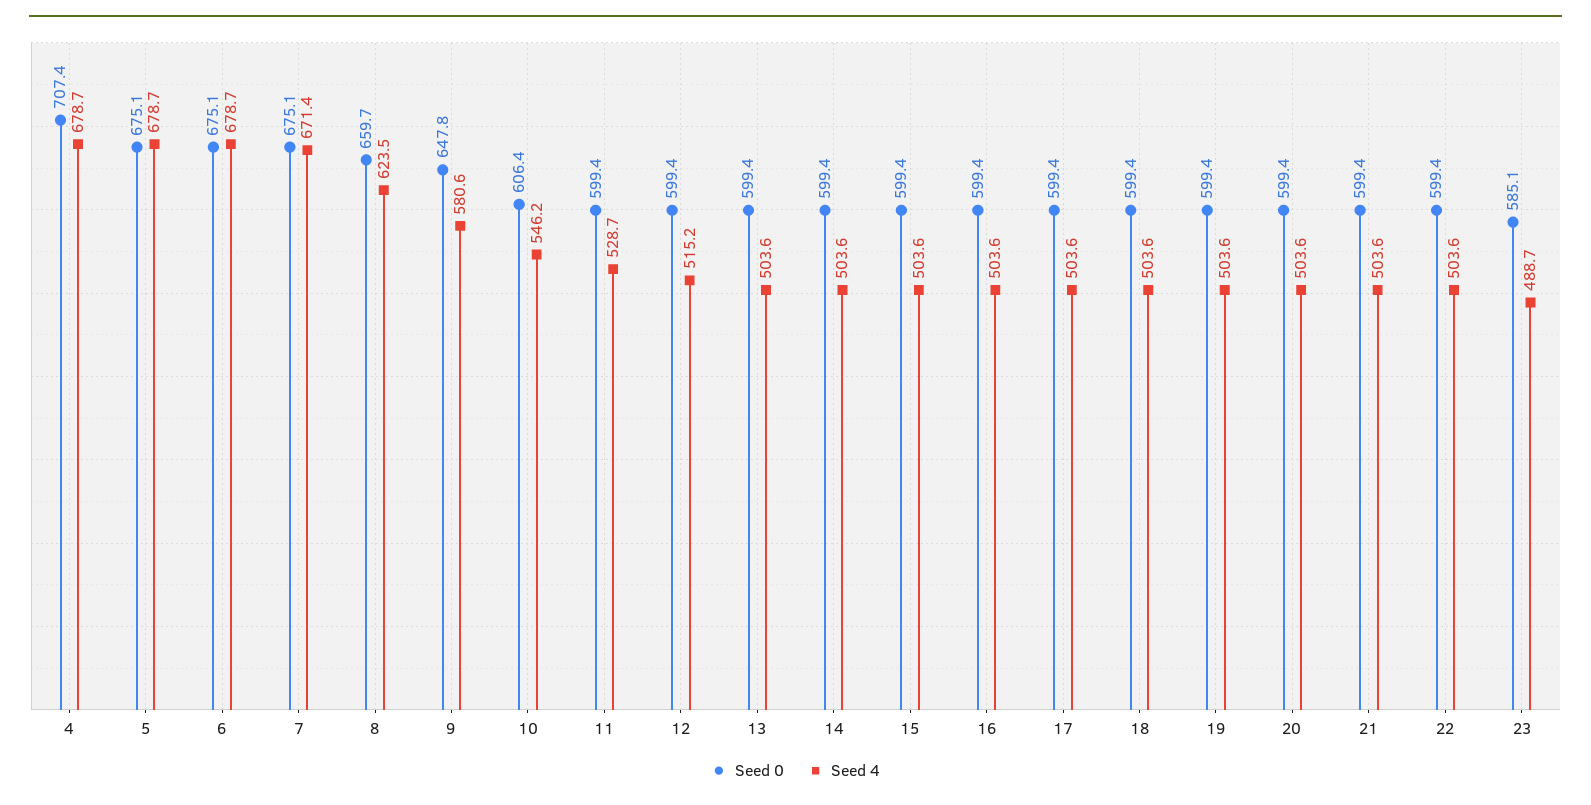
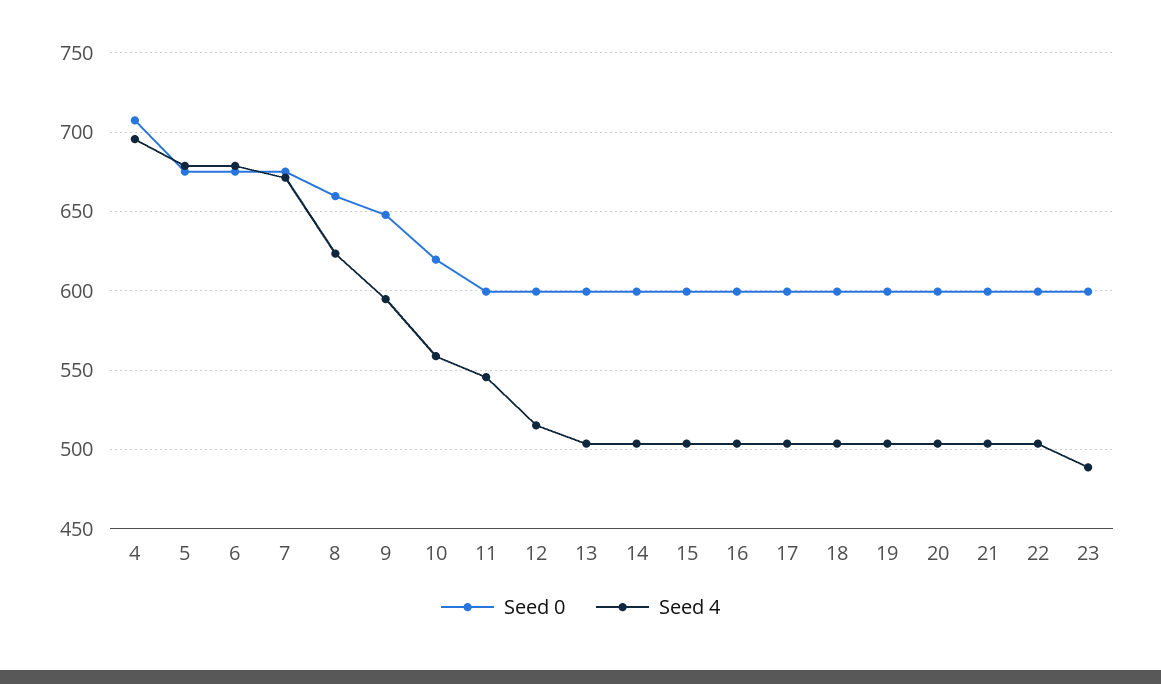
  {
    "Seed 0": {
      "4": 707.4,
      "5": 675.1,
      "6": 675.1,
      "7": 675.1,
      "8": 659.7,
      "9": 647.8,
-     "10": 606.4,
+     "10": 620,
      "11": 599.4,
      "12": 599.4,
      "13": 599.4,
      "14": 599.4,
      "15": 599.4,
      "16": 599.4,
      "17": 599.4,
      "18": 599.4,
      "19": 599.4,
      "20": 599.4,
      "21": 599.4,
      "22": 599.4,
-     "23": 585.1
+     "23": 600
    },
    "Seed 4": {
-     "4": 678.7,
+     "4": 695,
      "5": 678.7,
      "6": 678.7,
      "7": 671.4,
      "8": 623.5,
-     "9": 580.6,
+     "9": 595,
-     "10": 546.2,
+     "10": 560,
-     "11": 528.7,
+     "11": 545,
      "12": 515.2,
      "13": 503.6,
      "14": 503.6,
      "15": 503.6,
      "16": 503.6,
      "17": 503.6,
      "18": 503.6,
      "19": 503.6,
      "20": 503.6,
      "21": 503.6,
      "22": 503.6,
      "23": 488.7
    }
  }

